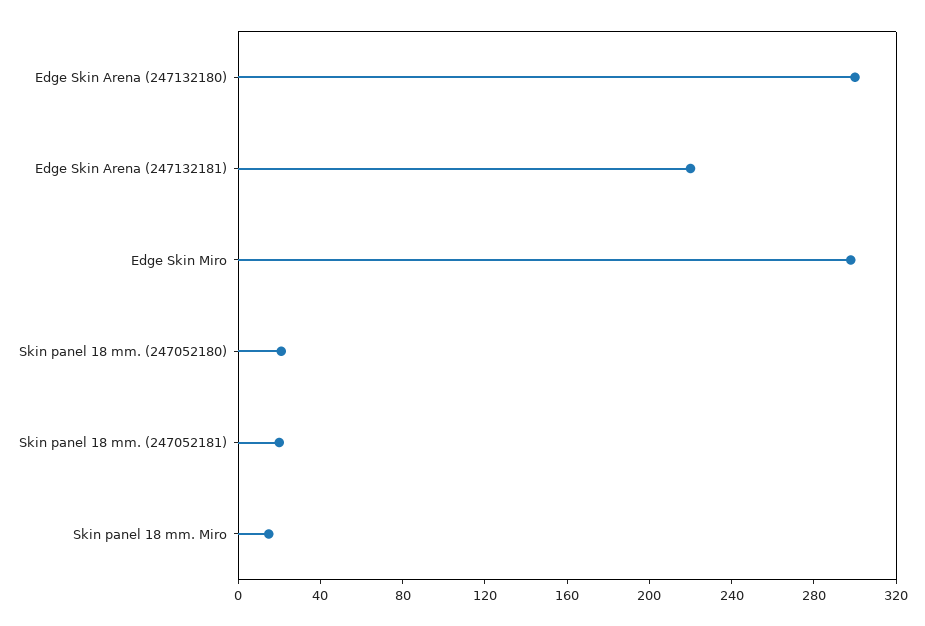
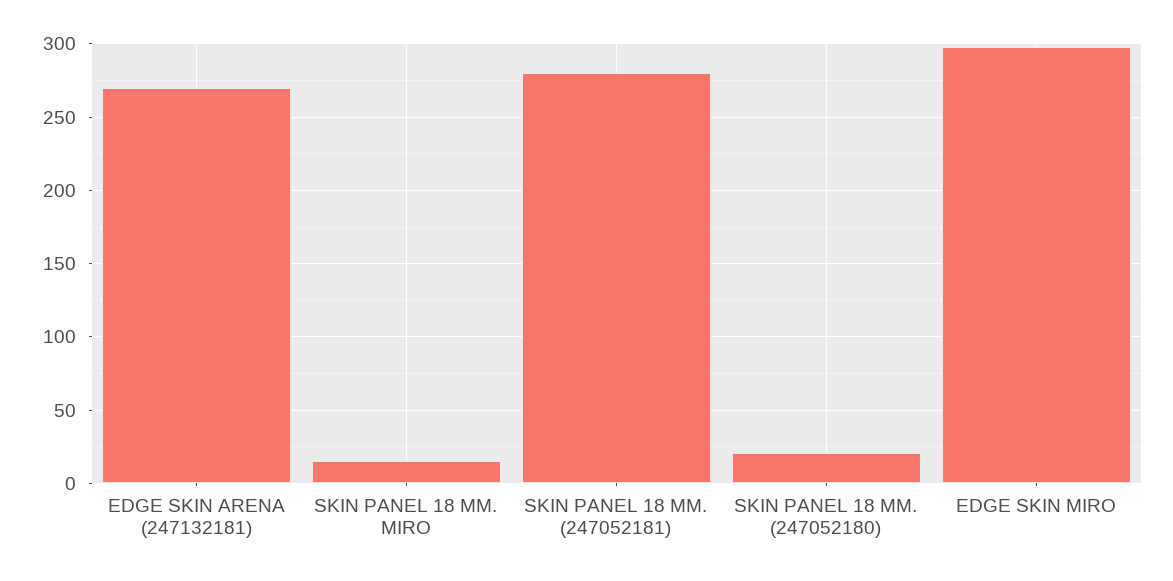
  {
-   "Edge Skin Arena (247132180)": 300,
-   "Edge Skin Arena (247132181)": 220,
+   "Edge Skin Arena (247132181)": 270,
    "Edge Skin Miro": 300,
    "Skin panel 18 mm. (247052180)": 20,
-   "Skin panel 18 mm. (247052181)": 20,
+   "Skin panel 18 mm. (247052181)": 280,
    "Skin panel 18 mm. Miro": 15
  }

